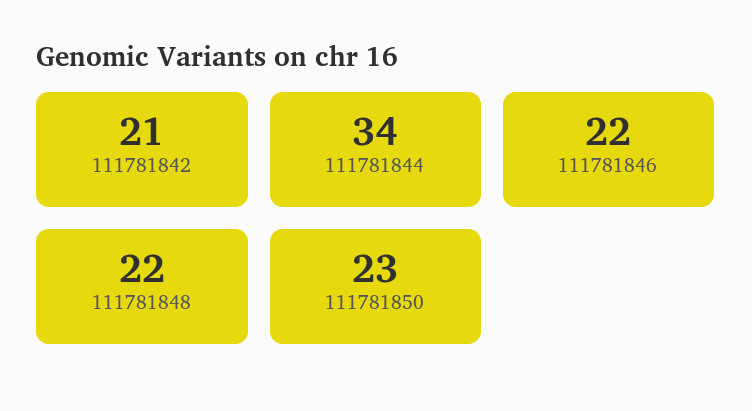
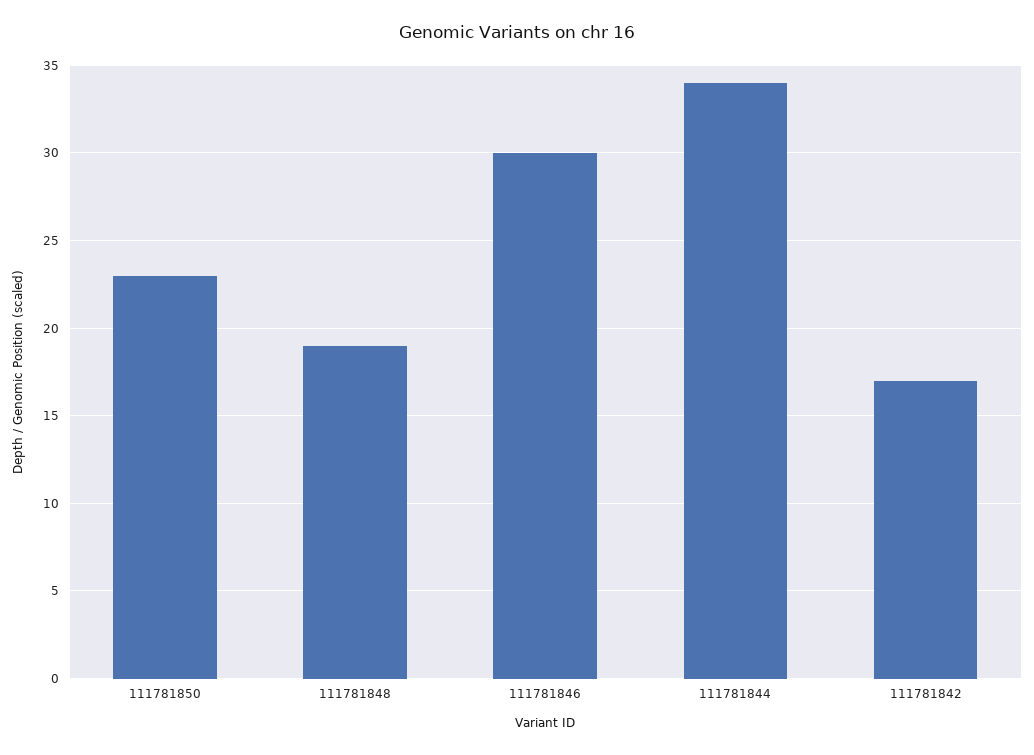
  {
-   "111781842": 21,
+   "111781842": 17,
    "111781844": 34,
-   "111781846": 22,
+   "111781846": 30,
-   "111781848": 22,
+   "111781848": 19,
    "111781850": 23
  }

